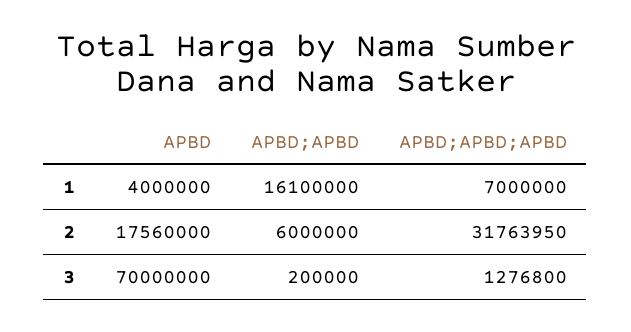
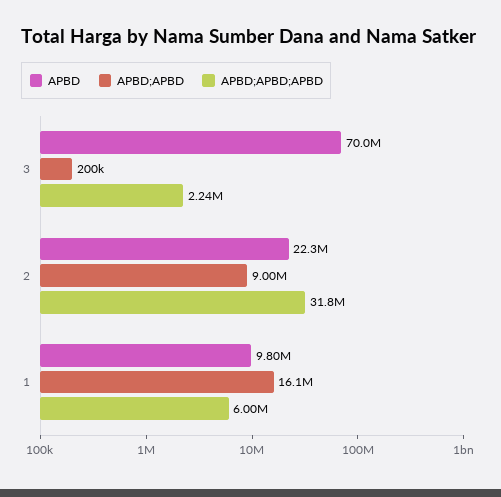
  {
    "APBD": {
-     "1": 4000000,
+     "1": 9800000,
-     "2": 17560000,
+     "2": 22300000,
      "3": 70000000
    },
    "APBD;APBD": {
      "1": 16100000,
-     "2": 6000000,
+     "2": 9000000,
      "3": 200000
    },
    "APBD;APBD;APBD": {
-     "1": 7000000,
+     "1": 6000000,
      "2": 31763950,
-     "3": 1276800
+     "3": 2240000
    }
  }

